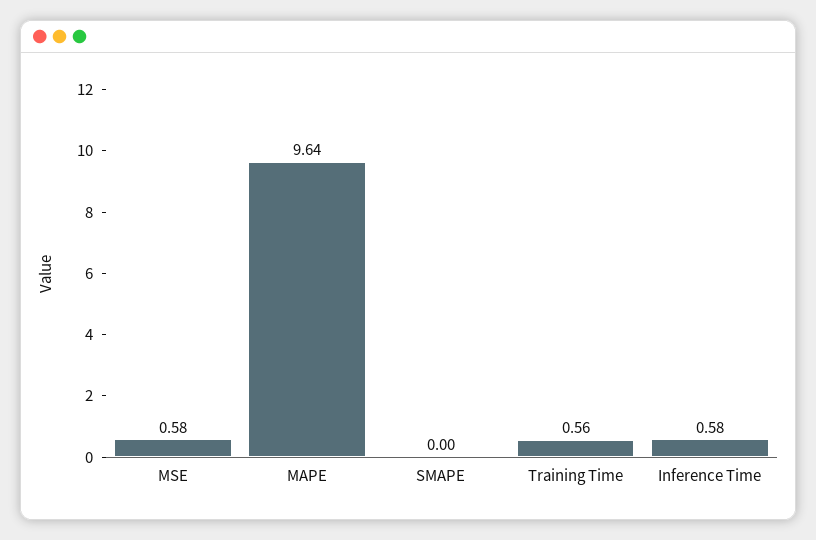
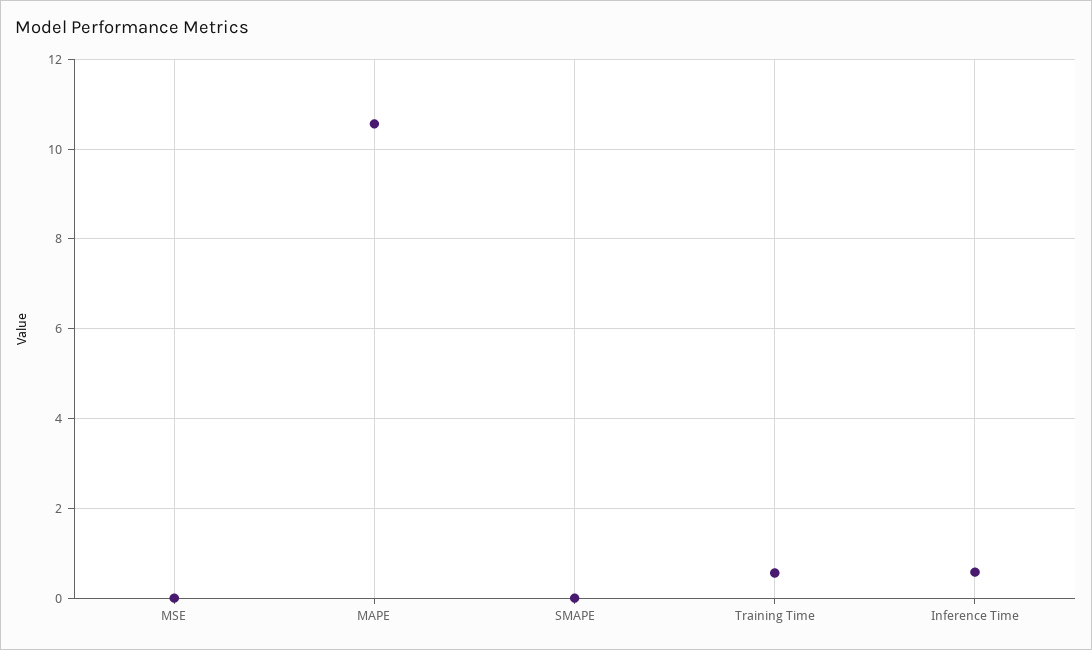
  {
-   "MSE": 0.58,
+   "MSE": 0,
-   "MAPE": 9.64,
+   "MAPE": 10.6,
    "SMAPE": 0,
    "Training Time": 0.56,
    "Inference Time": 0.58
  }

